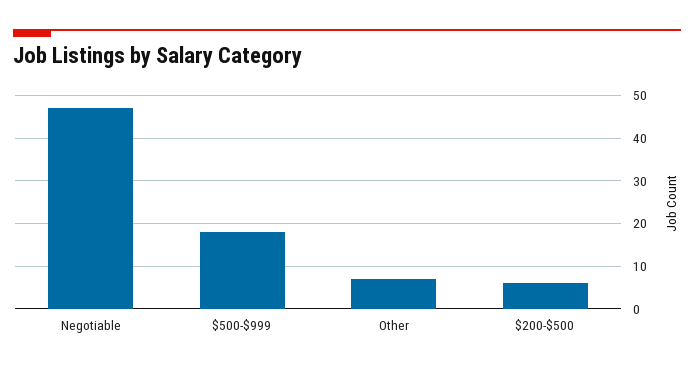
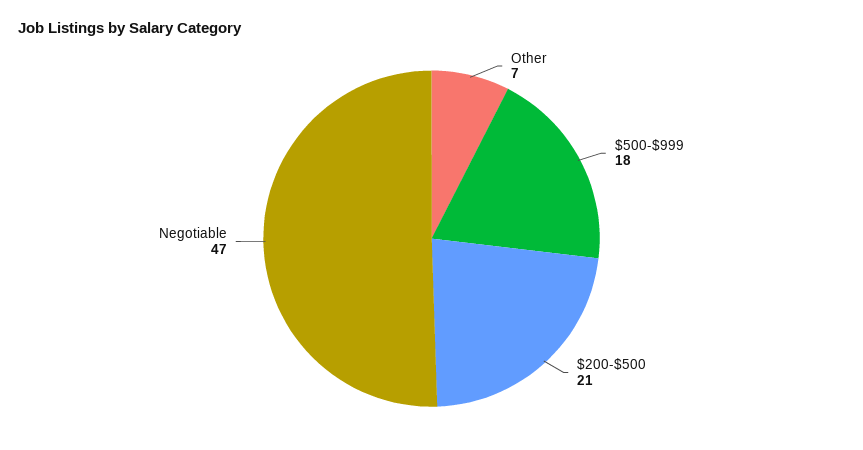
  {
    "Negotiable": 47,
    "$500-$999": 18,
    "Other": 7,
-   "$200-$500": 5
+   "$200-$500": 21
  }

